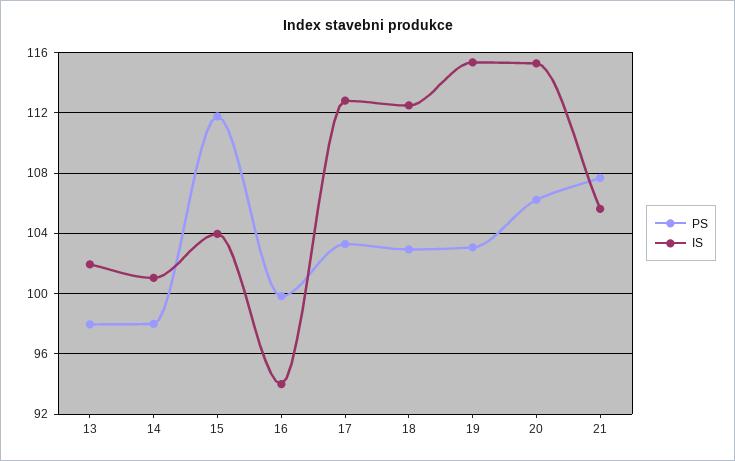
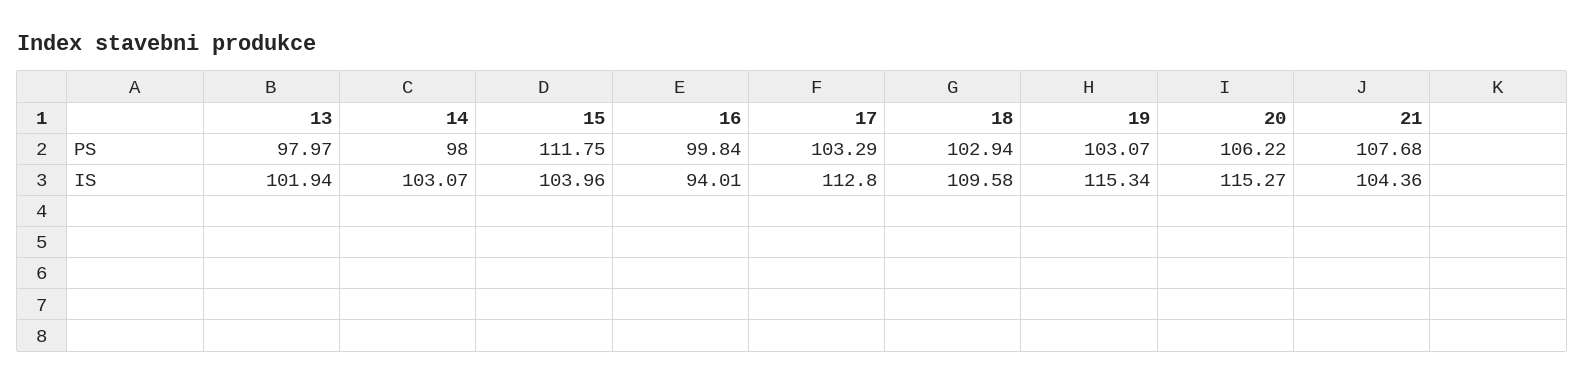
  {
    "PS": {
      "13": 97.97,
      "14": 98,
      "15": 111.75,
      "16": 99.84,
      "17": 103.29,
      "18": 102.94,
      "19": 103.07,
      "20": 106.22,
      "21": 107.68
    },
    "IS": {
      "13": 101.94,
-     "14": 101,
+     "14": 103.07,
      "15": 103.96,
      "16": 94.01,
      "17": 112.8,
-     "18": 112.5,
+     "18": 109.58,
      "19": 115.34,
      "20": 115.27,
-     "21": 105.5
+     "21": 104.36
    }
  }

